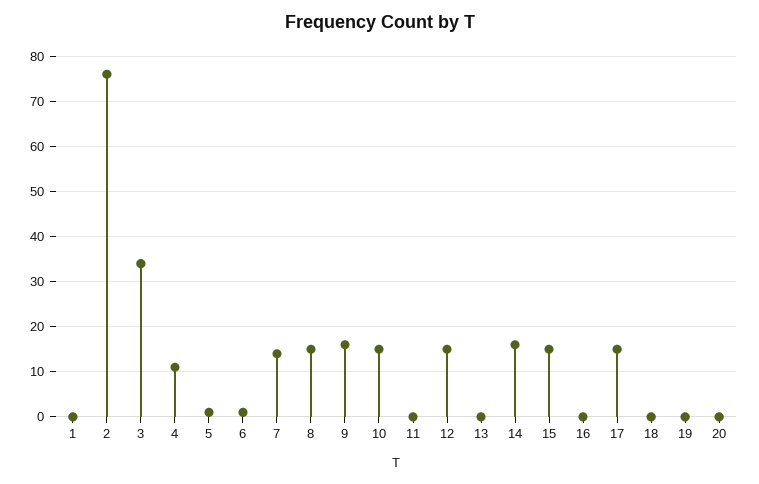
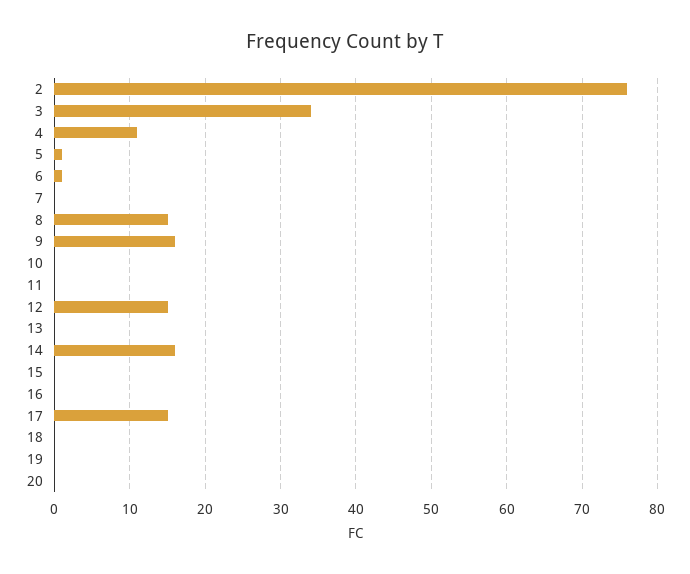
  {
-   "1": 0,
    "2": 76,
    "3": 34,
    "4": 11,
    "5": 1,
    "6": 1,
-   "7": 15,
+   "7": 0,
    "8": 15,
    "9": 16,
-   "10": 15,
+   "10": 0,
    "11": 0,
    "12": 15,
    "13": 0,
    "14": 16,
-   "15": 15,
+   "15": 0,
    "16": 0,
    "17": 15,
    "18": 0,
    "19": 0,
    "20": 0
  }

